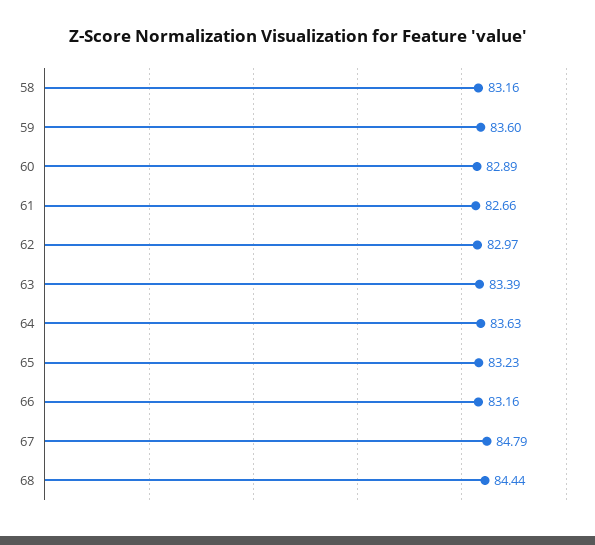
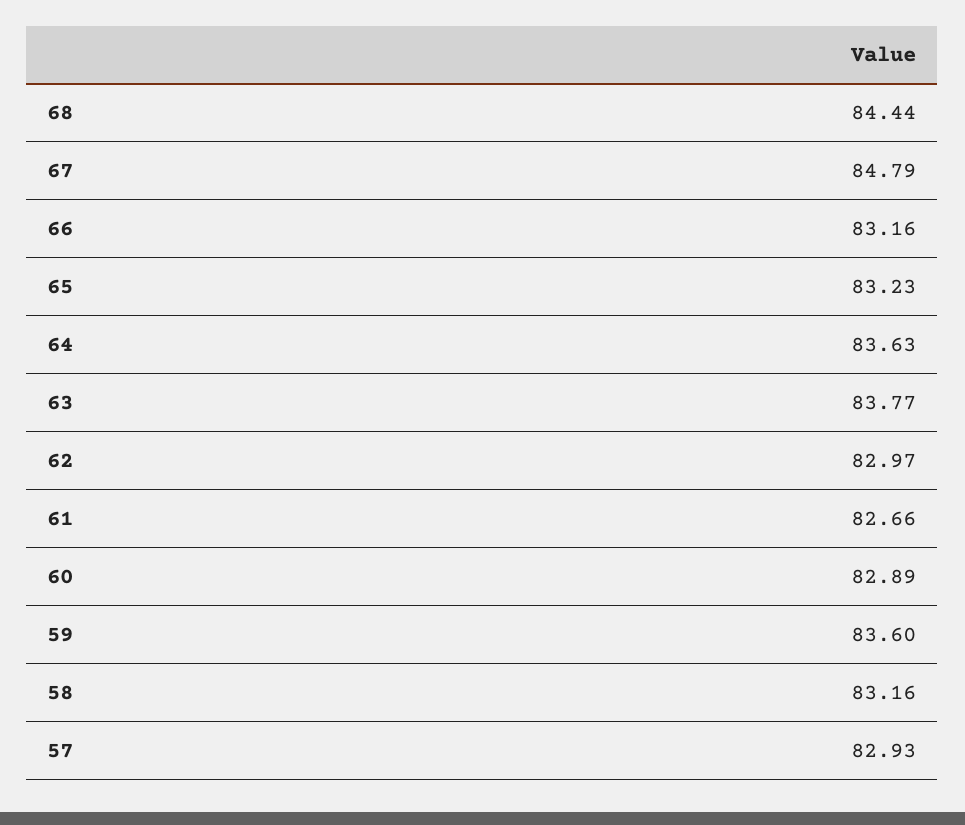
  {
    "58": 83.16,
    "59": 83.6,
    "60": 82.89,
    "61": 82.66,
    "62": 82.97,
-   "63": 83.39,
+   "63": 83.77,
    "64": 83.63,
    "65": 83.23,
    "66": 83.16,
    "67": 84.79,
-   "68": 84.44
+   "68": 84.44,
+   "57": 82.93
  }

